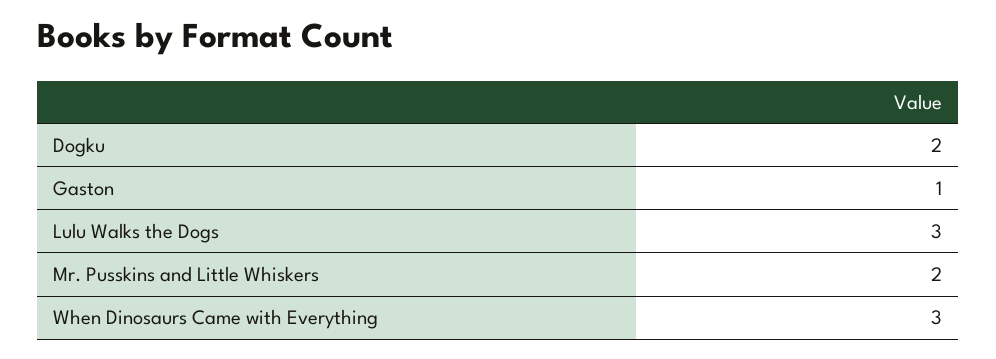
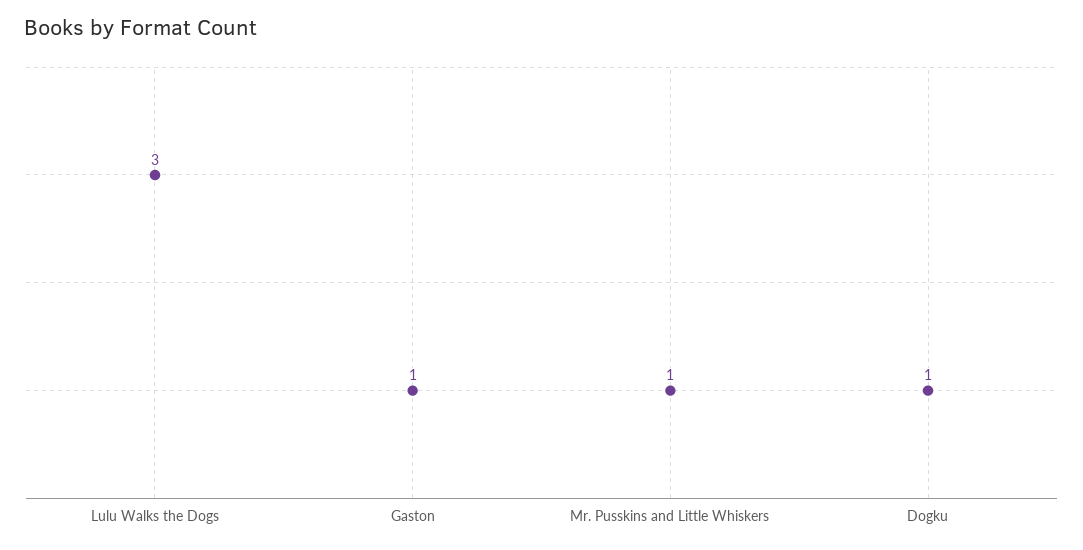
  {
-   "Dogku": 2,
+   "Dogku": 1,
    "Gaston": 1,
    "Lulu Walks the Dogs": 3,
-   "Mr. Pusskins and Little Whiskers": 2,
+   "Mr. Pusskins and Little Whiskers": 1
-   "When Dinosaurs Came with Everything": 3
  }

